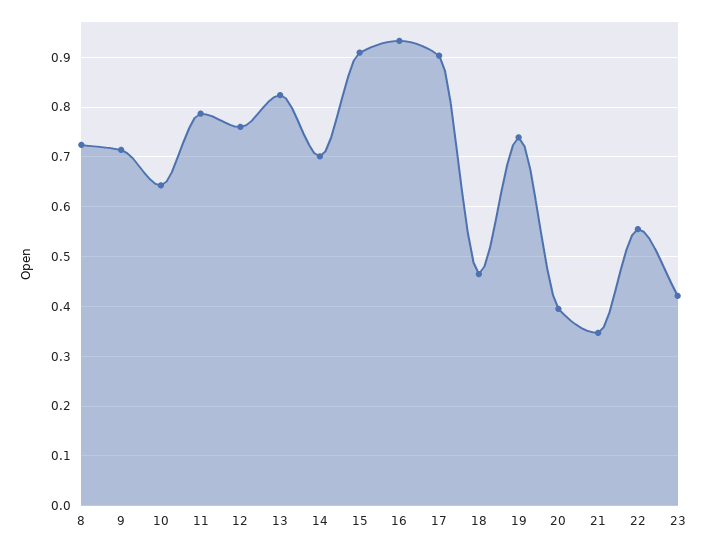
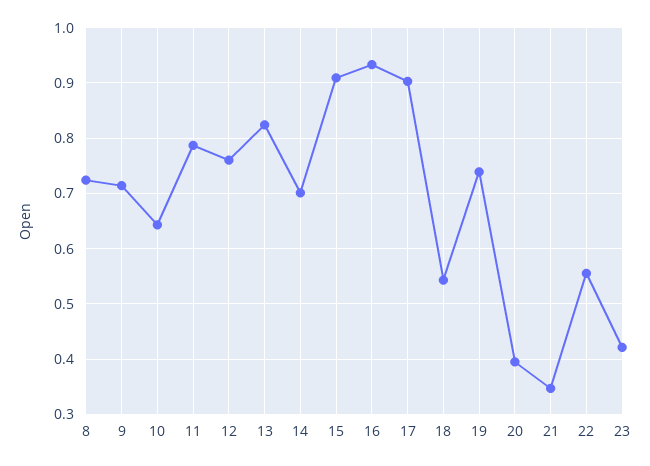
  {
    "8": 0.72,
    "9": 0.72,
    "10": 0.64,
    "11": 0.78,
    "12": 0.76,
    "13": 0.82,
    "14": 0.7,
    "15": 0.9,
    "16": 0.94,
    "17": 0.9,
-   "18": 0.46,
+   "18": 0.54,
    "19": 0.74,
    "20": 0.4,
    "21": 0.34,
    "22": 0.56,
    "23": 0.42
  }

